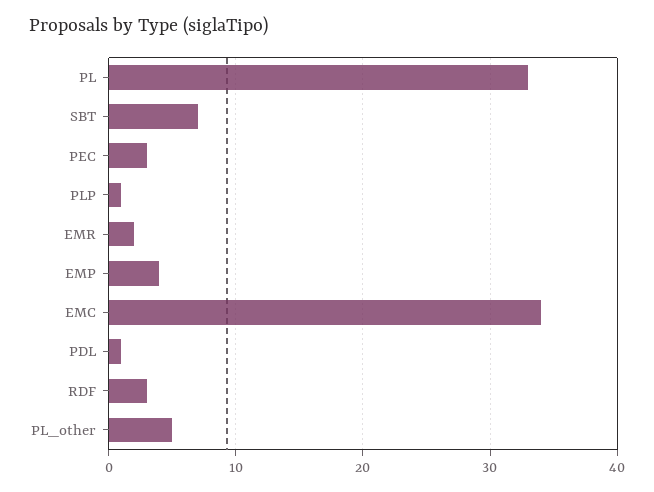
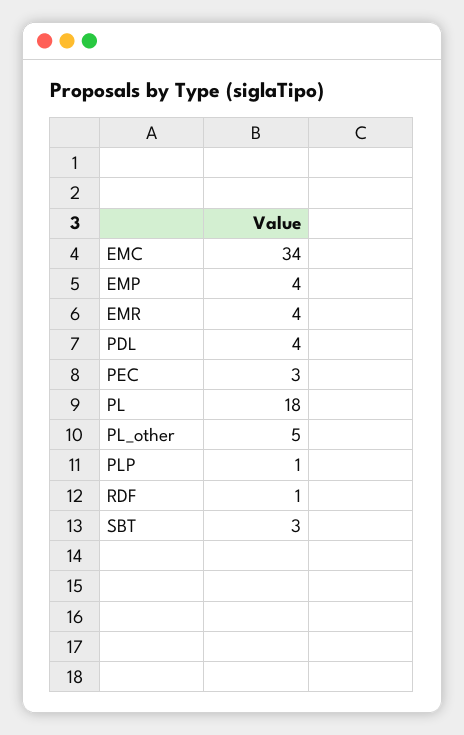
  {
-   "PL": 33,
+   "PL": 18,
-   "SBT": 7,
+   "SBT": 3,
    "PEC": 3,
    "PLP": 1,
-   "EMR": 2,
+   "EMR": 4,
    "EMP": 4,
    "EMC": 34,
-   "PDL": 1,
+   "PDL": 4,
-   "RDF": 3,
+   "RDF": 1,
    "PL_other": 5
  }

